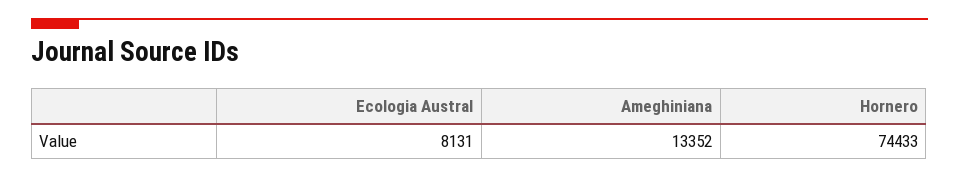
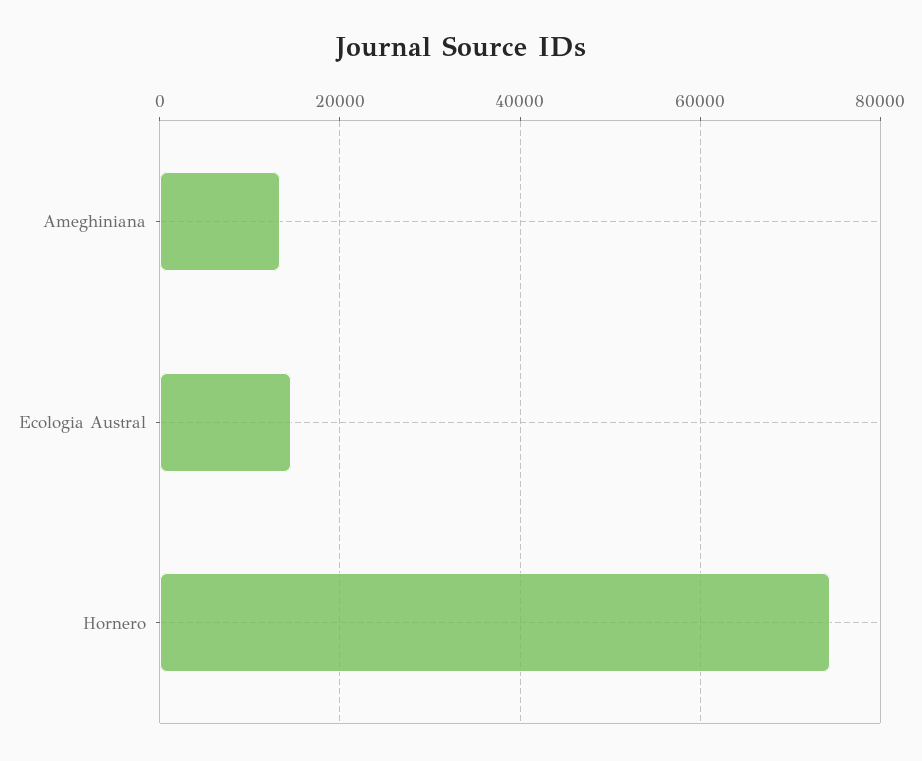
  {
-   "Ecologia Austral": 8131,
+   "Ecologia Austral": 14000,
    "Ameghiniana": 13352,
    "Hornero": 74433
  }

